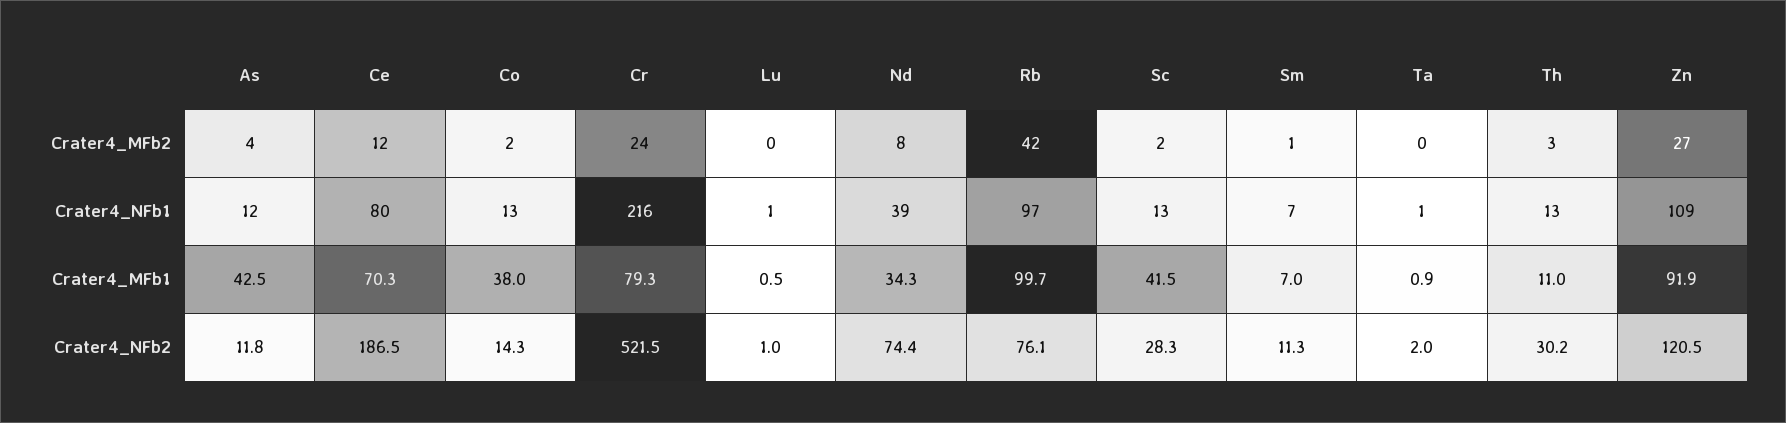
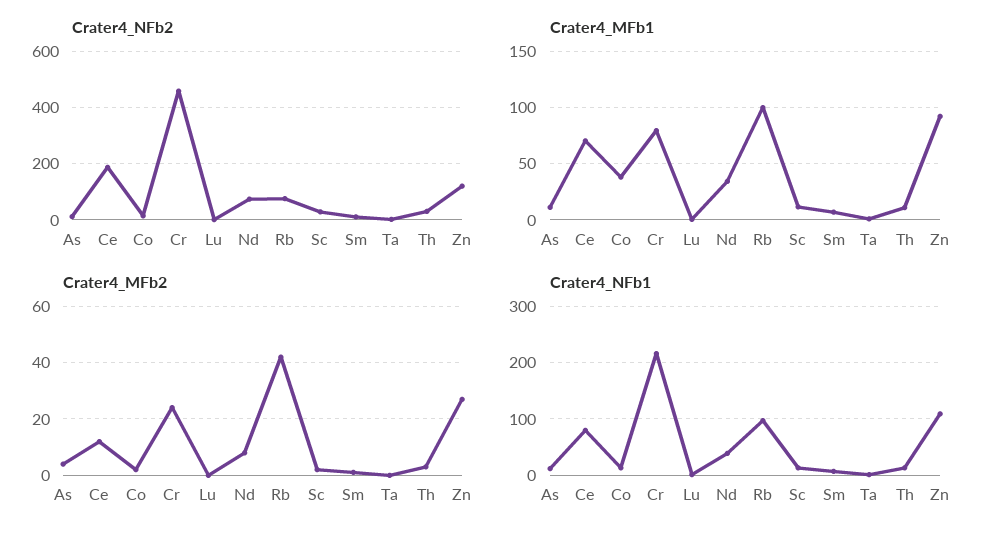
  {
    "Crater4_MFb2": {
      "As": 4,
      "Ce": 12,
      "Co": 2,
      "Cr": 24,
      "Lu": 0,
      "Nd": 8,
      "Rb": 42,
      "Sc": 2,
      "Sm": 1,
      "Ta": 0,
      "Th": 3,
      "Zn": 27
    },
    "Crater4_NFb1": {
      "As": 12,
      "Ce": 80,
      "Co": 13,
      "Cr": 216,
      "Lu": 1,
      "Nd": 39,
      "Rb": 97,
      "Sc": 13,
      "Sm": 7,
      "Ta": 1,
      "Th": 13,
      "Zn": 109
    },
    "Crater4_MFb1": {
-     "As": 42.5,
+     "As": 10,
      "Ce": 70.3,
      "Co": 38,
      "Cr": 79.3,
      "Lu": 0.5,
      "Nd": 34.3,
      "Rb": 99.7,
-     "Sc": 41.5,
+     "Sc": 10,
      "Sm": 7,
      "Ta": 0.9,
      "Th": 11,
      "Zn": 91.9
    },
    "Crater4_NFb2": {
      "As": 11.8,
      "Ce": 186.5,
      "Co": 14.3,
-     "Cr": 521.5,
+     "Cr": 450,
      "Lu": 1,
      "Nd": 74.4,
      "Rb": 76.1,
      "Sc": 28.3,
      "Sm": 11.3,
      "Ta": 2,
      "Th": 30.2,
      "Zn": 120.5
    }
  }

